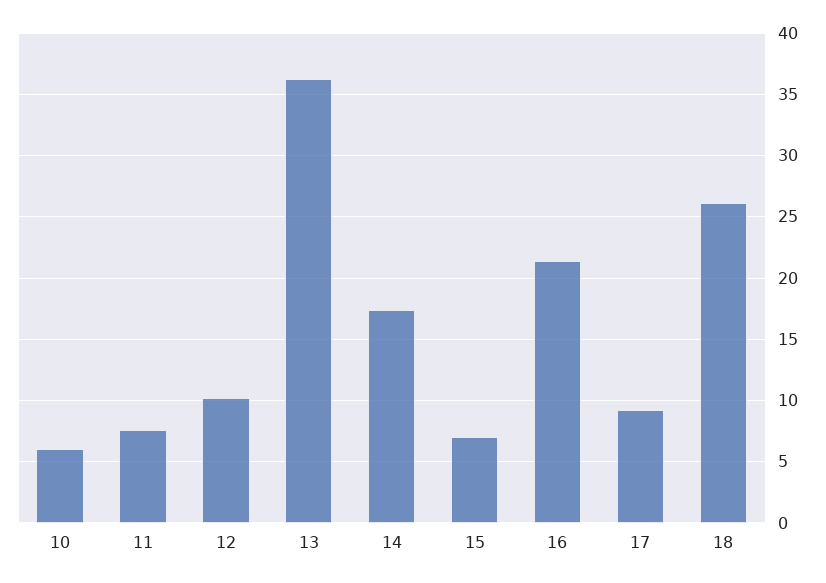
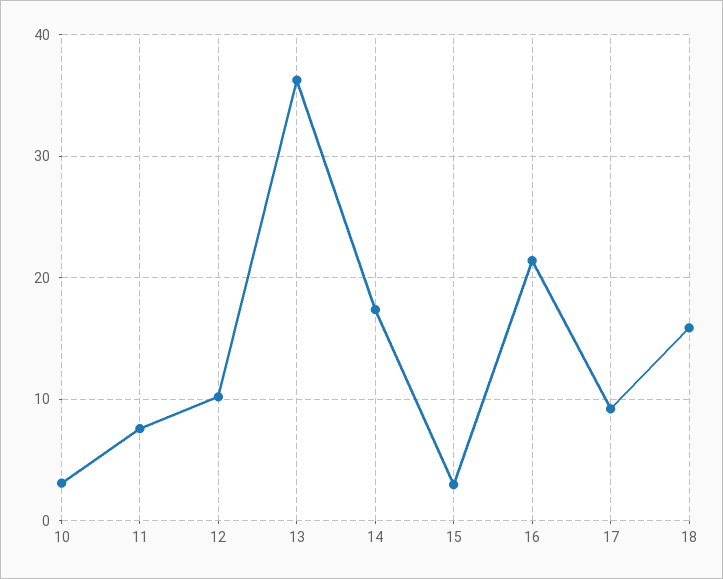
  {
-   "10": 6,
+   "10": 3,
    "11": 7.5,
    "12": 10,
    "13": 36.5,
    "14": 17.5,
-   "15": 7,
+   "15": 3,
    "16": 21.5,
    "17": 9,
-   "18": 26
+   "18": 16
  }

